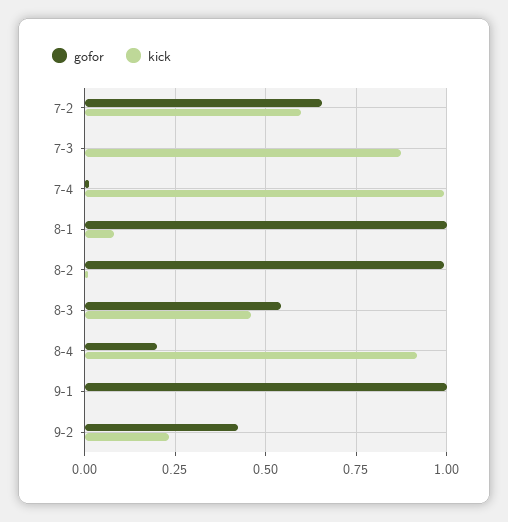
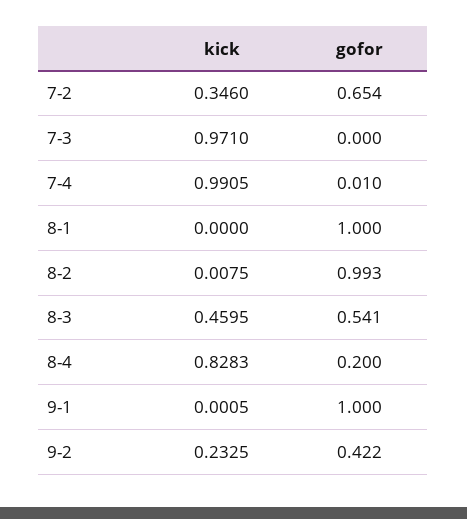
  {
    "gofor": {
      "7-2": 0.654,
      "7-3": 0,
      "7-4": 0.01,
      "8-1": 1,
      "8-2": 0.993,
      "8-3": 0.541,
      "8-4": 0.2,
      "9-1": 1,
      "9-2": 0.422
    },
    "kick": {
-     "7-2": 0.6,
+     "7-2": 0.346,
-     "7-3": 0.875,
+     "7-3": 0.971,
      "7-4": 0.9905,
-     "8-1": 0.075,
+     "8-1": 0,
      "8-2": 0.0075,
      "8-3": 0.4595,
-     "8-4": 0.925,
+     "8-4": 0.8283,
      "9-1": 0.0005,
      "9-2": 0.2325
    }
  }

